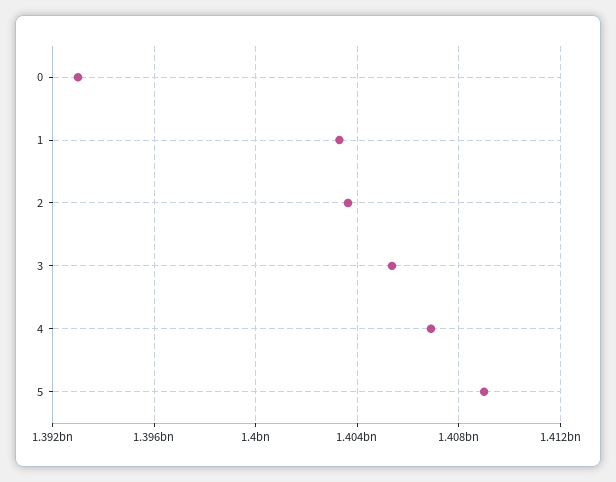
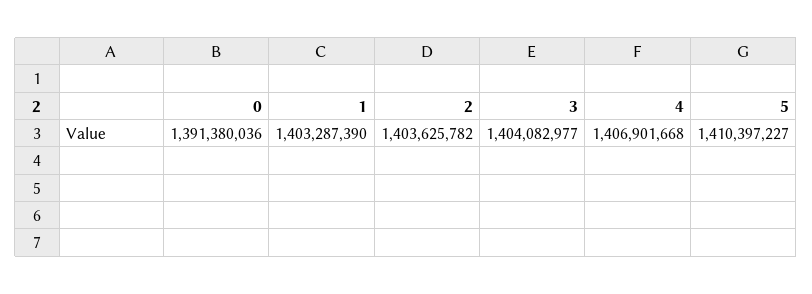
  {
-   "0": 1393000000,
+   "0": 1391380036,
    "1": 1403287390,
    "2": 1403625782,
-   "3": 1405500000,
+   "3": 1404082977,
    "4": 1406901668,
-   "5": 1409000000
+   "5": 1410397227
  }

